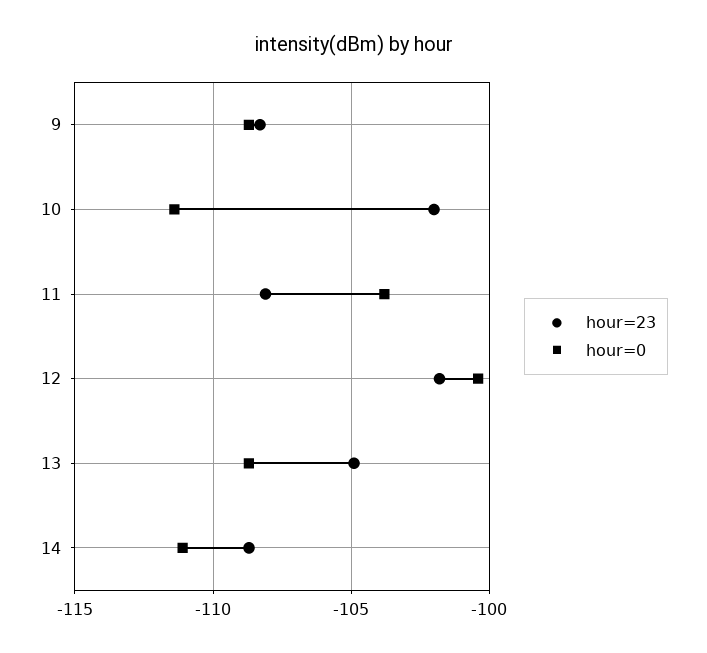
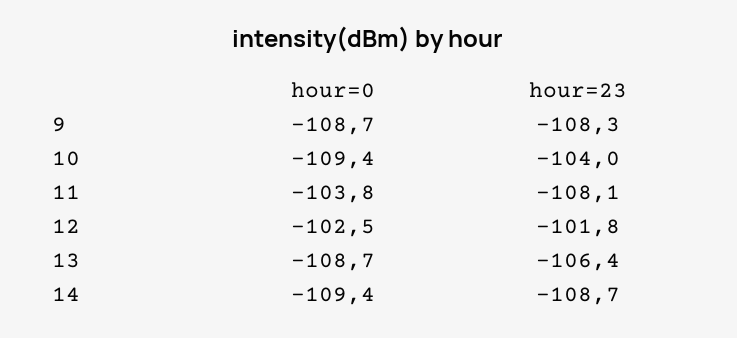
  {
    "hour=23": {
      "9": -108.3,
-     "10": -102,
+     "10": -104,
      "11": -108.1,
      "12": -101.8,
-     "13": -105,
+     "13": -106.4,
      "14": -108.7
    },
    "hour=0": {
      "9": -108.7,
-     "10": -111.5,
+     "10": -109.4,
      "11": -103.8,
-     "12": -100.5,
+     "12": -102.5,
      "13": -108.7,
-     "14": -111
+     "14": -109.4
    }
  }

